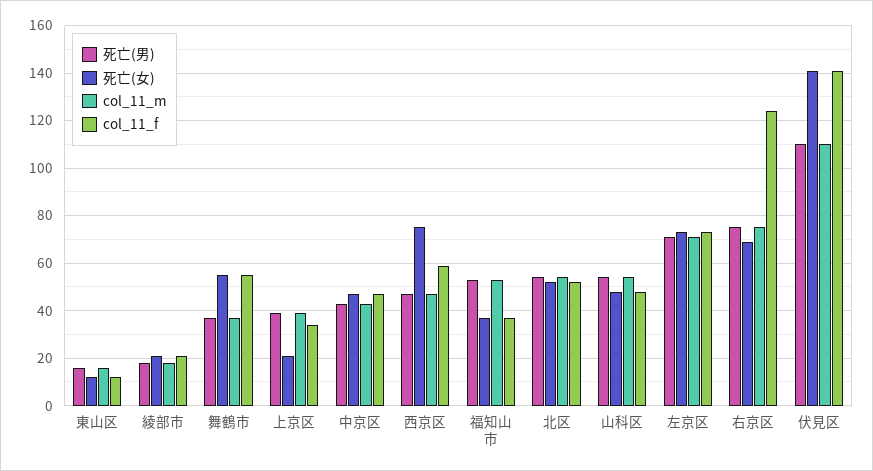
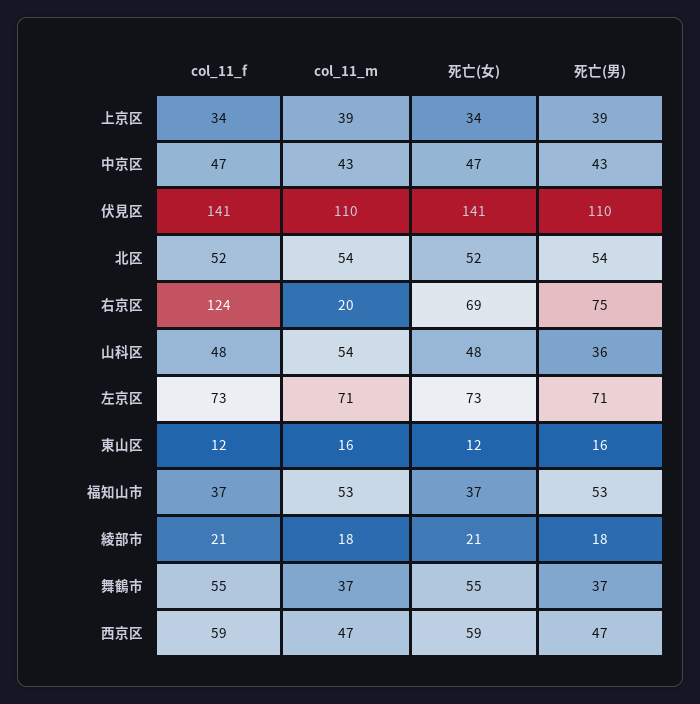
  {
    "死亡(男)": {
      "東山区": 16,
      "綾部市": 18,
      "舞鶴市": 37,
      "上京区": 39,
      "中京区": 43,
      "西京区": 47,
      "福知山市": 53,
      "北区": 54,
-     "山科区": 55,
+     "山科区": 36,
      "左京区": 71,
      "右京区": 75,
      "伏見区": 110
    },
    "死亡(女)": {
      "東山区": 12,
      "綾部市": 21,
      "舞鶴市": 55,
-     "上京区": 20,
+     "上京区": 34,
      "中京区": 47,
-     "西京区": 75,
+     "西京区": 59,
      "福知山市": 37,
      "北区": 52,
      "山科区": 48,
      "左京区": 73,
      "右京区": 69,
      "伏見区": 141
    },
    "col_11_m": {
      "東山区": 16,
      "綾部市": 18,
      "舞鶴市": 37,
      "上京区": 39,
      "中京区": 43,
      "西京区": 47,
      "福知山市": 53,
      "北区": 54,
      "山科区": 54,
      "左京区": 71,
-     "右京区": 75,
+     "右京区": 20,
      "伏見区": 110
    },
    "col_11_f": {
      "東山区": 12,
      "綾部市": 21,
      "舞鶴市": 55,
      "上京区": 34,
      "中京区": 47,
      "西京区": 59,
      "福知山市": 37,
      "北区": 52,
      "山科区": 48,
      "左京区": 73,
      "右京区": 124,
      "伏見区": 141
    }
  }

